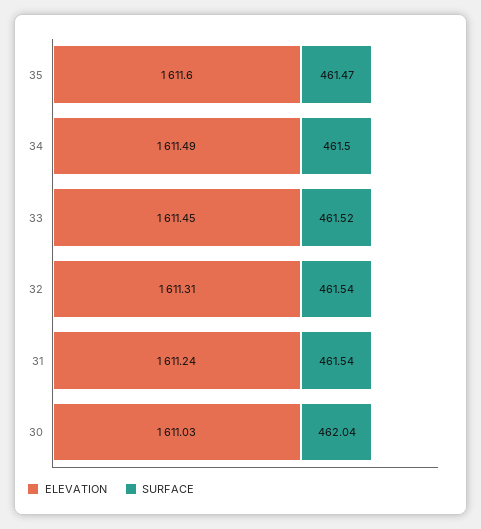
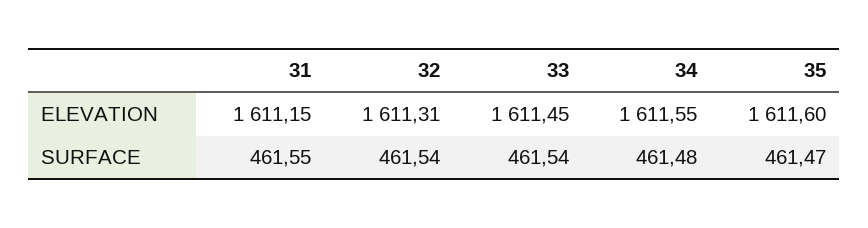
  {
    "ELEVATION": {
      "35": 1611.6,
-     "34": 1611.49,
+     "34": 1611.55,
      "33": 1611.45,
      "32": 1611.31,
-     "31": 1611.24,
+     "31": 1611.15
-     "30": 1611.03
    },
    "SURFACE": {
      "35": 461.47,
-     "34": 461.5,
+     "34": 461.48,
-     "33": 461.52,
+     "33": 461.54,
      "32": 461.54,
-     "31": 461.54,
+     "31": 461.55
-     "30": 462.04
    }
  }

